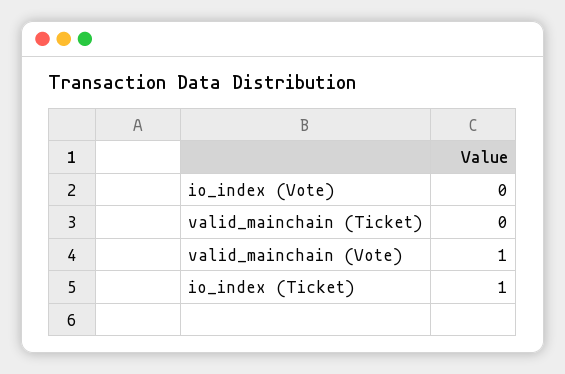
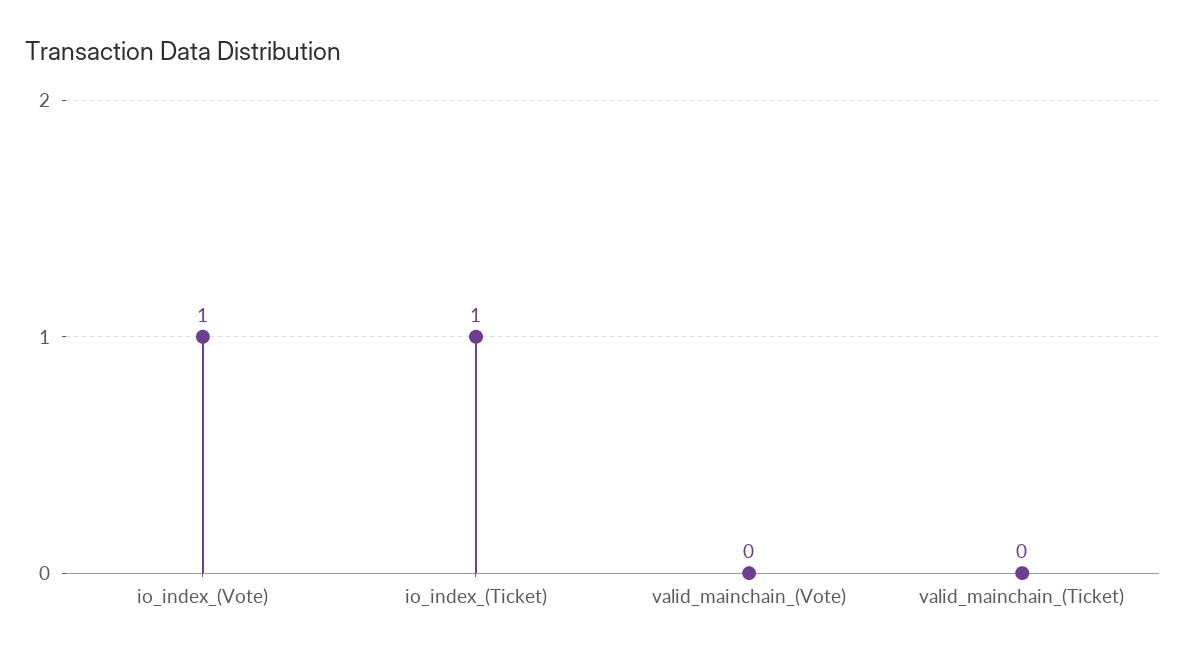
  {
-   "io_index (Vote)": 0,
+   "io_index (Vote)": 1,
    "valid_mainchain (Ticket)": 0,
-   "valid_mainchain (Vote)": 1,
+   "valid_mainchain (Vote)": 0,
    "io_index (Ticket)": 1
  }

